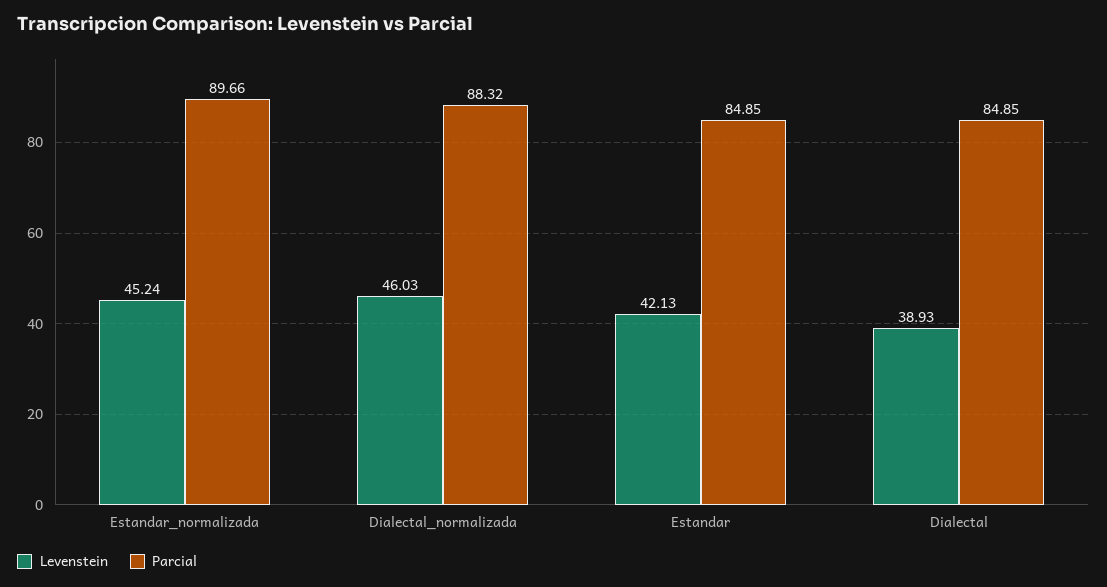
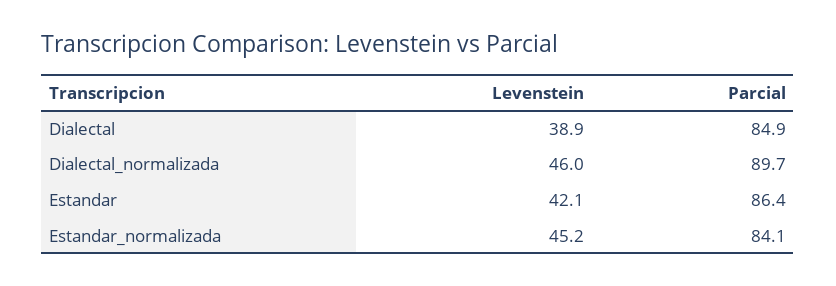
  {
    "Levenstein": {
      "Estandar_normalizada": 45.24,
      "Dialectal_normalizada": 46.03,
      "Estandar": 42.13,
      "Dialectal": 38.93
    },
    "Parcial": {
-     "Estandar_normalizada": 89.66,
+     "Estandar_normalizada": 84.1,
-     "Dialectal_normalizada": 88.32,
+     "Dialectal_normalizada": 89.7,
-     "Estandar": 84.85,
+     "Estandar": 86.4,
      "Dialectal": 84.85
    }
  }

